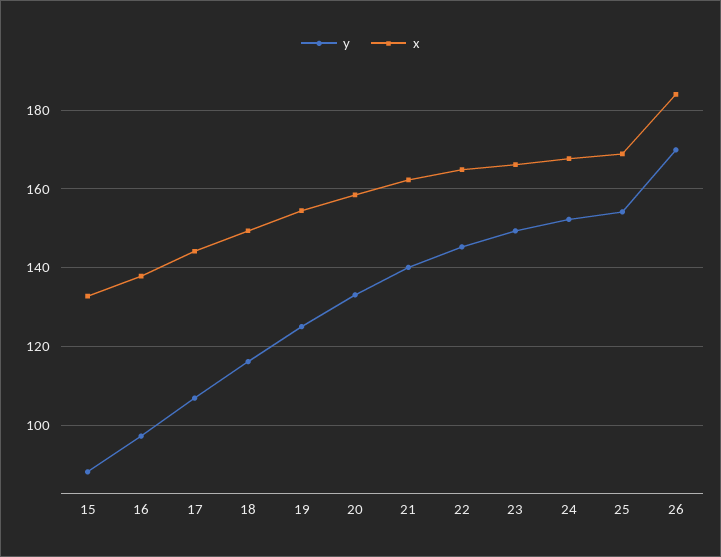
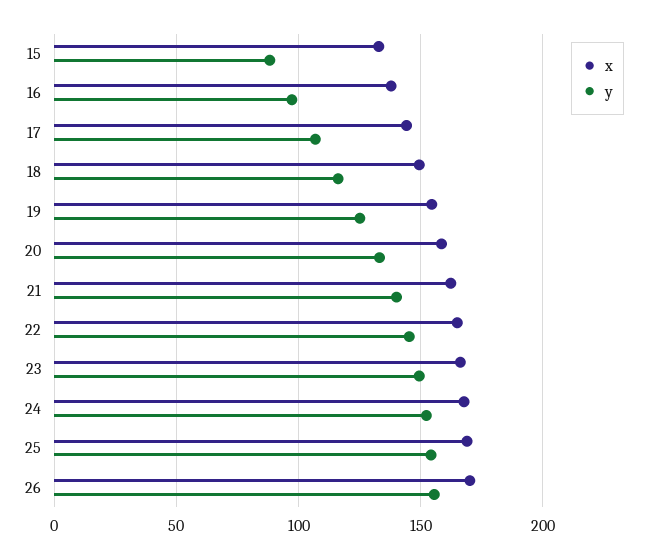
  {
    "y": {
      "15": 88,
      "16": 98,
      "17": 106,
      "18": 116,
      "19": 126,
      "20": 134,
      "21": 140,
      "22": 146,
      "23": 150,
      "24": 152,
      "25": 154,
-     "26": 170
+     "26": 155
    },
    "x": {
      "15": 132,
      "16": 138,
      "17": 144,
      "18": 150,
      "19": 154,
      "20": 158,
      "21": 162,
      "22": 164,
      "23": 166,
      "24": 168,
      "25": 168,
-     "26": 184
+     "26": 170
    }
  }

